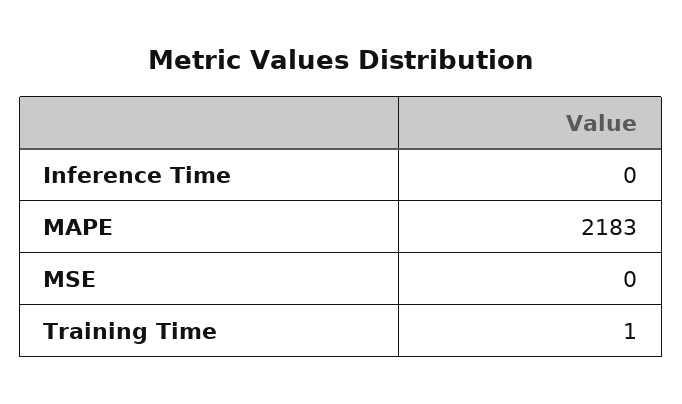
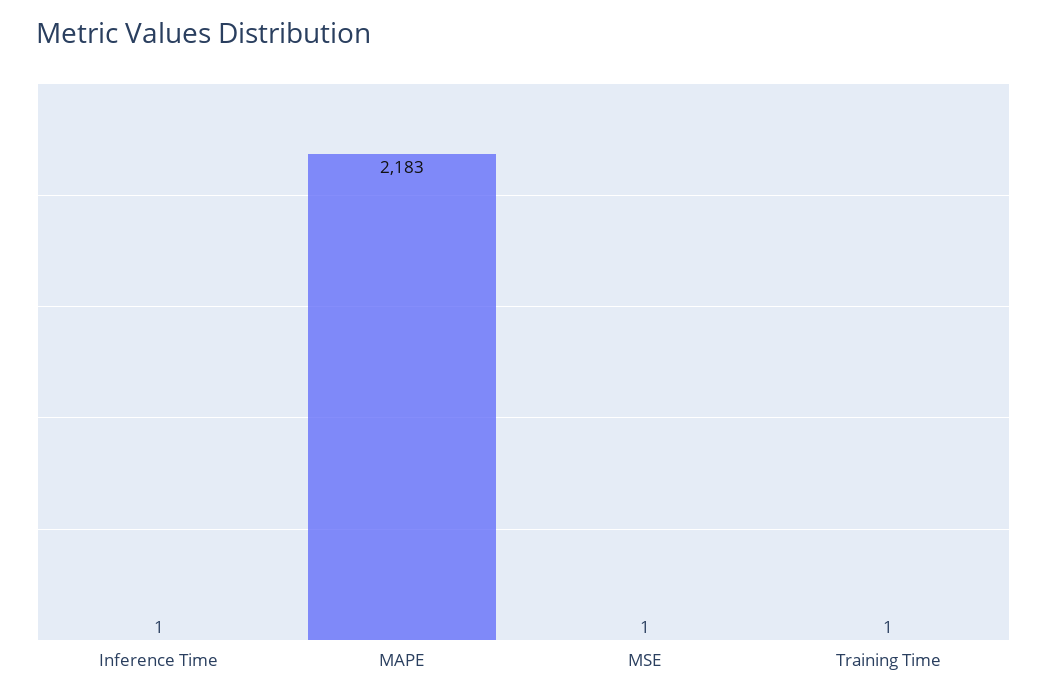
  {
-   "Inference Time": 0,
+   "Inference Time": 1,
    "MAPE": 2183,
-   "MSE": 0,
+   "MSE": 1,
    "Training Time": 1
  }

